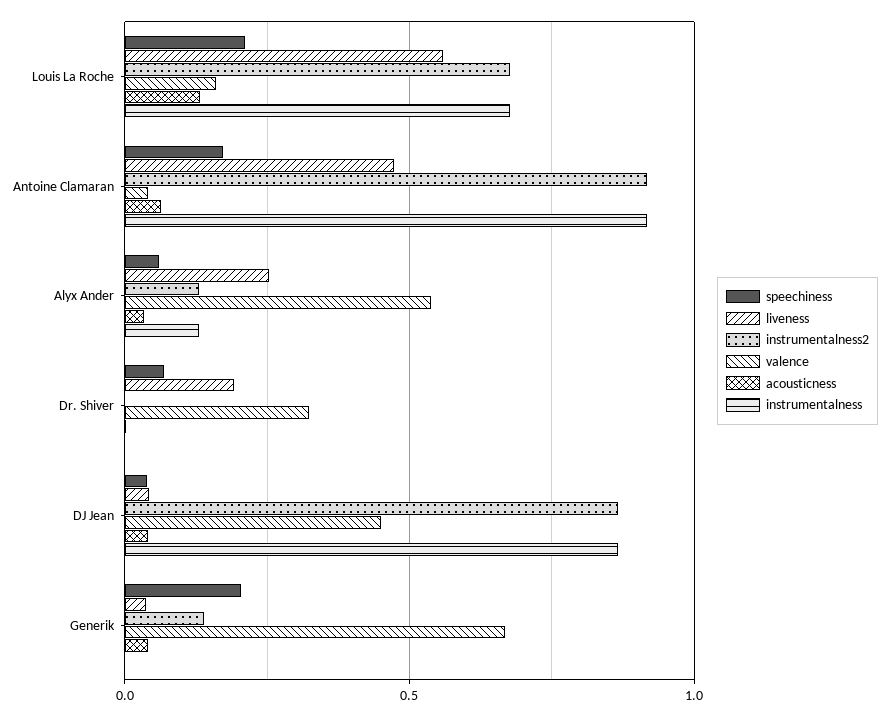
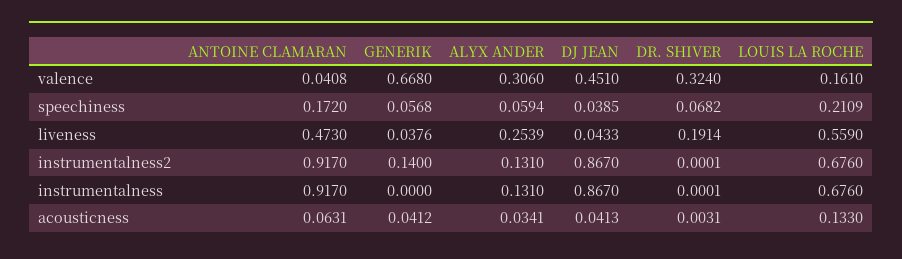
  {
    "speechiness": {
      "Louis La Roche": 0.2109,
      "Antoine Clamaran": 0.172,
      "Alyx Ander": 0.0594,
      "Dr. Shiver": 0.0682,
      "DJ Jean": 0.0385,
-     "Generik": 0.2
+     "Generik": 0.0568
    },
    "liveness": {
      "Louis La Roche": 0.559,
      "Antoine Clamaran": 0.473,
      "Alyx Ander": 0.2539,
      "Dr. Shiver": 0.1914,
      "DJ Jean": 0.0433,
      "Generik": 0.0376
    },
    "instrumentalness2": {
      "Louis La Roche": 0.676,
      "Antoine Clamaran": 0.917,
      "Alyx Ander": 0.131,
      "Dr. Shiver": 0.0001,
      "DJ Jean": 0.867,
      "Generik": 0.14
    },
    "valence": {
      "Louis La Roche": 0.161,
      "Antoine Clamaran": 0.0408,
-     "Alyx Ander": 0.55,
+     "Alyx Ander": 0.306,
      "Dr. Shiver": 0.324,
      "DJ Jean": 0.451,
      "Generik": 0.668
    },
    "acousticness": {
      "Louis La Roche": 0.133,
      "Antoine Clamaran": 0.0631,
      "Alyx Ander": 0.0341,
      "Dr. Shiver": 0.0031,
      "DJ Jean": 0.0413,
      "Generik": 0.0412
    },
    "instrumentalness": {
      "Louis La Roche": 0.676,
      "Antoine Clamaran": 0.917,
      "Alyx Ander": 0.131,
      "Dr. Shiver": 0.0001,
      "DJ Jean": 0.867,
      "Generik": 0
    }
  }

